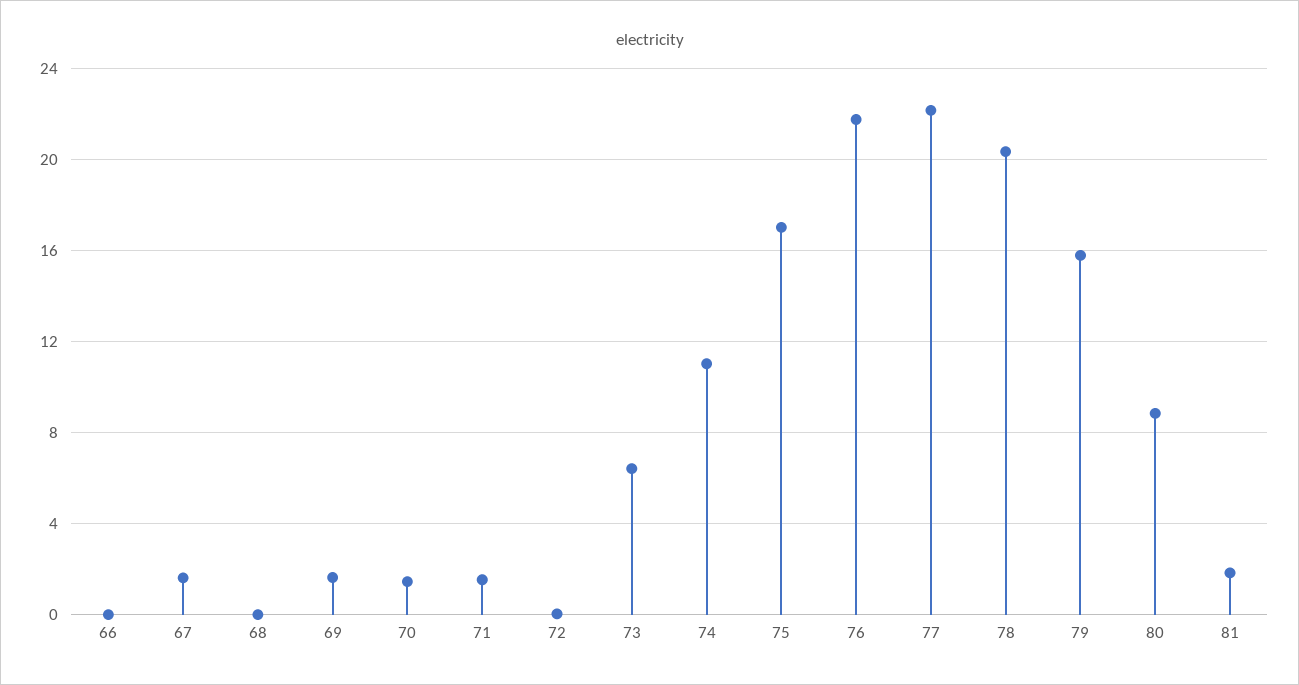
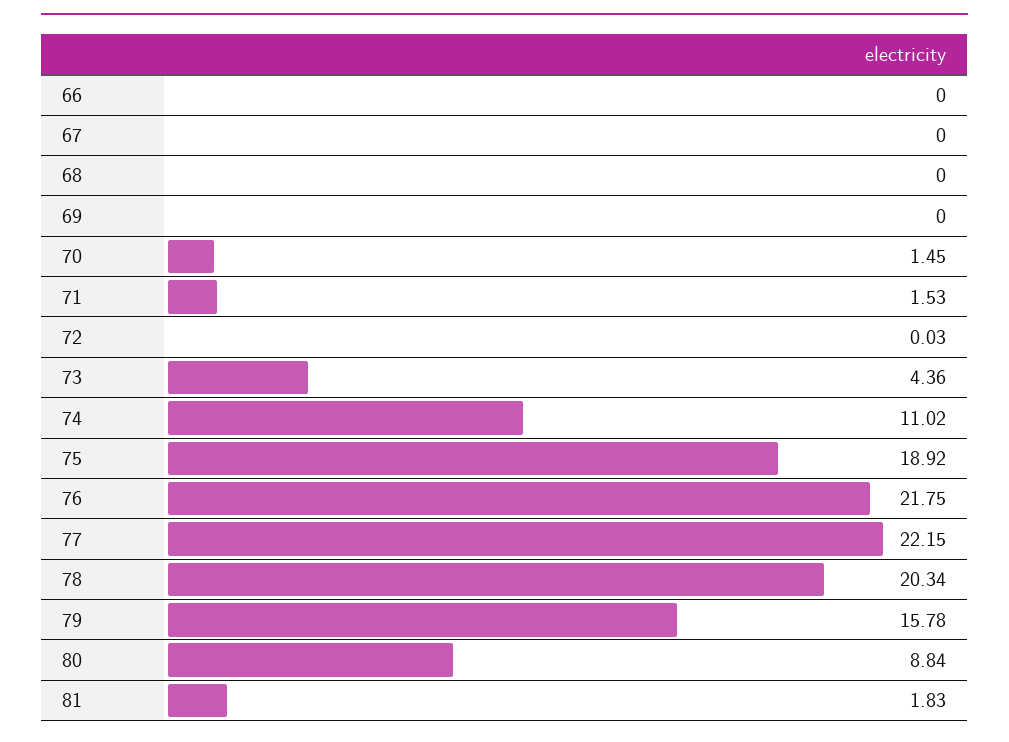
  {
    "66": 0,
-   "67": 1.5,
+   "67": 0,
    "68": 0,
-   "69": 1.5,
+   "69": 0,
    "70": 1.45,
    "71": 1.53,
    "72": 0.03,
-   "73": 6.5,
+   "73": 4.36,
    "74": 11.02,
-   "75": 17,
+   "75": 18.92,
    "76": 21.75,
    "77": 22.15,
    "78": 20.34,
    "79": 15.78,
    "80": 8.84,
    "81": 1.83
  }

